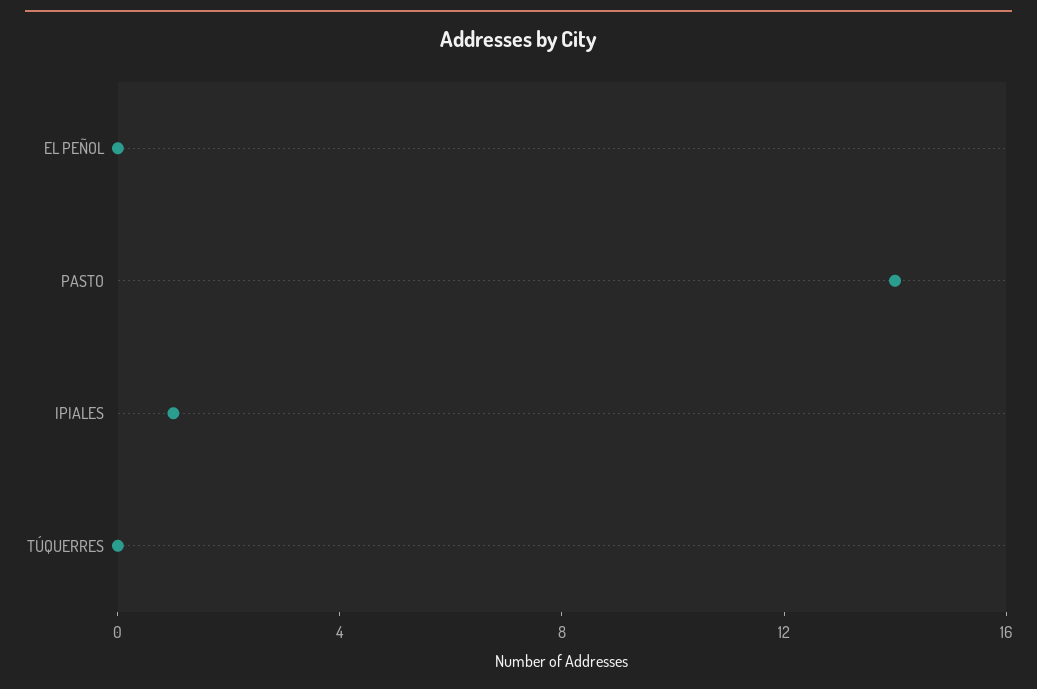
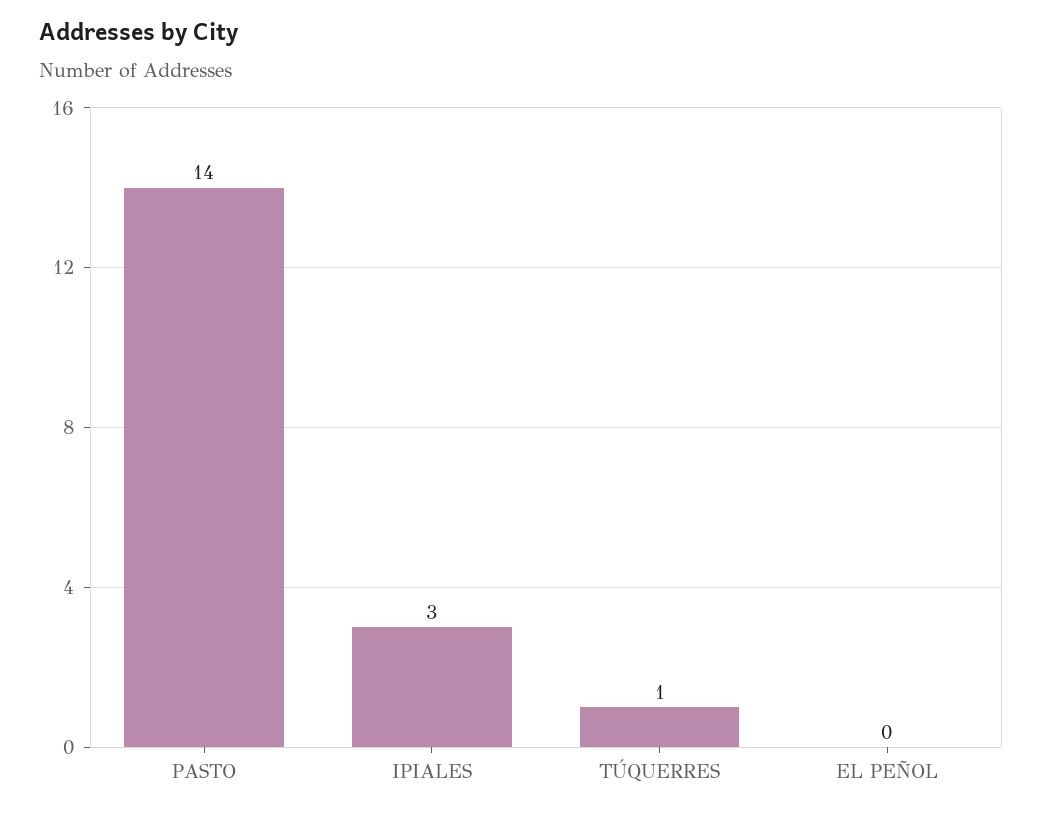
  {
    "EL PEÑOL": 0,
    "PASTO": 14,
-   "IPIALES": 1,
+   "IPIALES": 3,
-   "TÚQUERRES": 0
+   "TÚQUERRES": 1
  }

